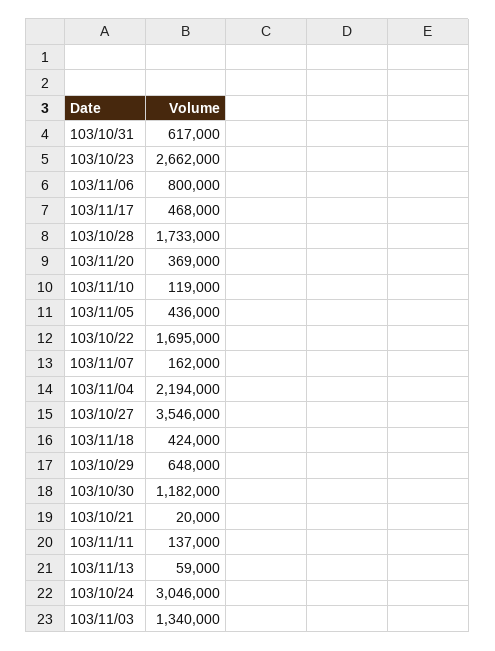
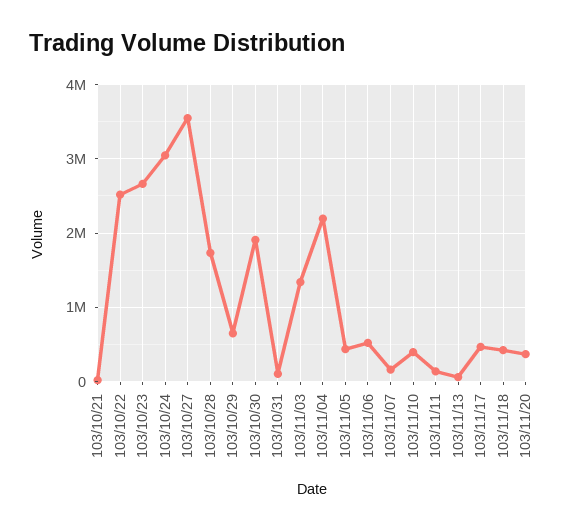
  {
-   "103/10/31": 617000,
+   "103/10/31": 100000,
    "103/10/23": 2662000,
-   "103/11/06": 800000,
+   "103/11/06": 500000,
    "103/11/17": 468000,
    "103/10/28": 1733000,
    "103/11/20": 369000,
-   "103/11/10": 119000,
+   "103/11/10": 400000,
    "103/11/05": 436000,
-   "103/10/22": 1695000,
+   "103/10/22": 2500000,
    "103/11/07": 162000,
    "103/11/04": 2194000,
    "103/10/27": 3546000,
    "103/11/18": 424000,
    "103/10/29": 648000,
-   "103/10/30": 1182000,
+   "103/10/30": 1900000,
    "103/10/21": 20000,
    "103/11/11": 137000,
    "103/11/13": 59000,
    "103/10/24": 3046000,
    "103/11/03": 1340000
  }

